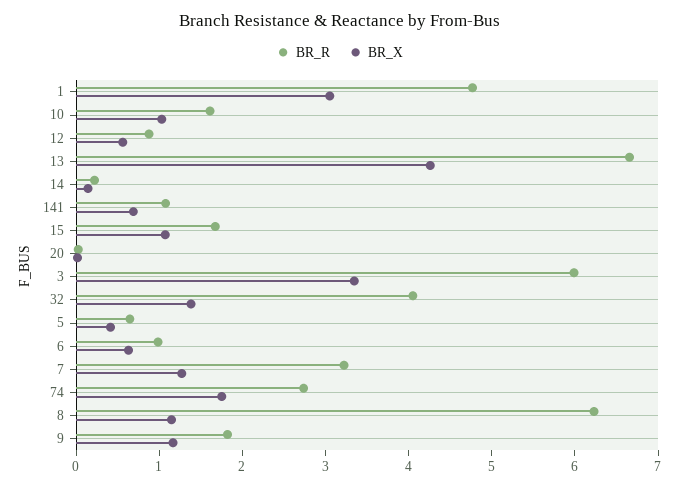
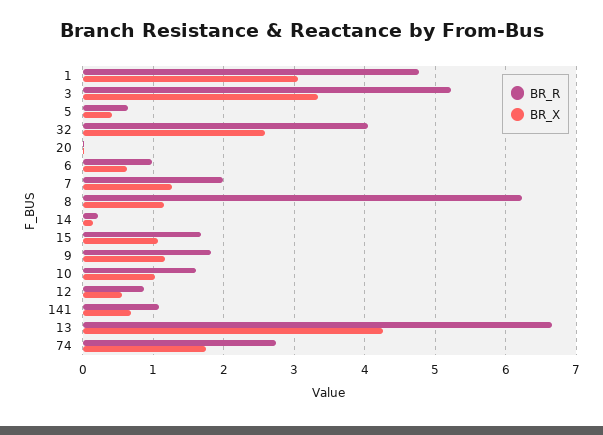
  {
    "BR_R": {
      "1": 4.8,
      "10": 1.6,
      "12": 0.9,
      "13": 6.7,
      "14": 0.2,
      "141": 1.1,
      "15": 1.7,
      "20": 0,
-     "3": 6,
+     "3": 5.2,
      "32": 4.1,
      "5": 0.6,
      "6": 1,
-     "7": 3.2,
+     "7": 2,
      "74": 2.7,
      "8": 6.2,
      "9": 1.8
    },
    "BR_X": {
      "1": 3.1,
      "10": 1,
      "12": 0.6,
      "13": 4.3,
      "14": 0.1,
      "141": 0.7,
      "15": 1.1,
      "20": 0,
      "3": 3.3,
-     "32": 1.4,
+     "32": 2.6,
      "5": 0.4,
      "6": 0.6,
      "7": 1.3,
      "74": 1.8,
      "8": 1.1,
      "9": 1.2
    }
  }

